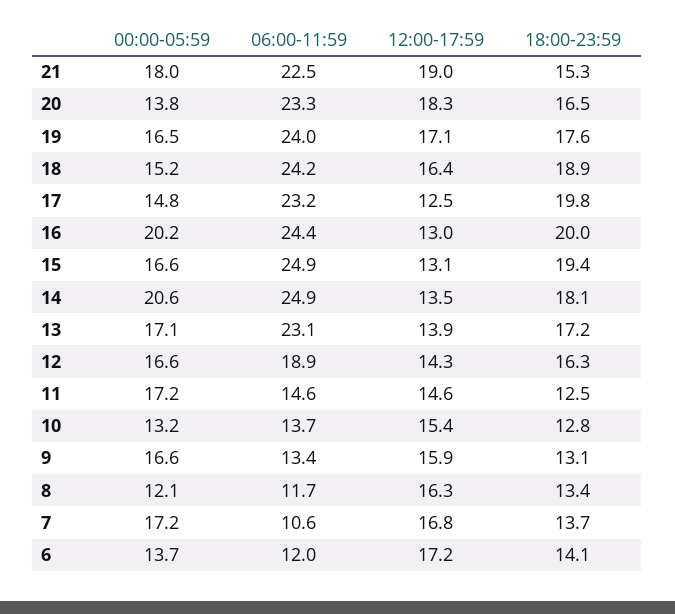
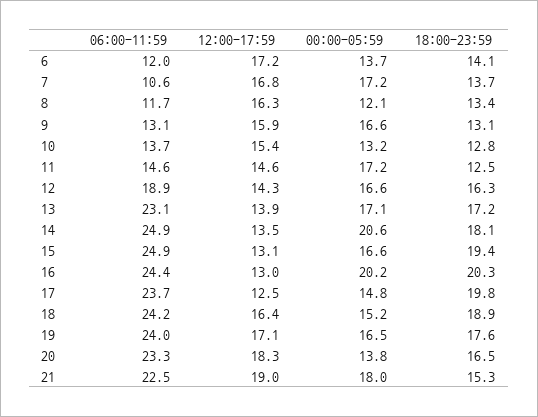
  {
    "00:00-05:59": {
      "21": 18,
      "20": 13.8,
      "19": 16.5,
      "18": 15.2,
      "17": 14.8,
      "16": 20.2,
      "15": 16.6,
      "14": 20.6,
      "13": 17.1,
      "12": 16.6,
      "11": 17.2,
      "10": 13.2,
      "9": 16.6,
      "8": 12.1,
      "7": 17.2,
      "6": 13.7
    },
    "06:00-11:59": {
      "21": 22.5,
      "20": 23.3,
      "19": 24,
      "18": 24.2,
-     "17": 23.2,
+     "17": 23.7,
      "16": 24.4,
      "15": 24.9,
      "14": 24.9,
      "13": 23.1,
      "12": 18.9,
      "11": 14.6,
      "10": 13.7,
-     "9": 13.4,
+     "9": 13.1,
      "8": 11.7,
      "7": 10.6,
      "6": 12
    },
    "12:00-17:59": {
      "21": 19,
      "20": 18.3,
      "19": 17.1,
      "18": 16.4,
      "17": 12.5,
      "16": 13,
      "15": 13.1,
      "14": 13.5,
      "13": 13.9,
      "12": 14.3,
      "11": 14.6,
      "10": 15.4,
      "9": 15.9,
      "8": 16.3,
      "7": 16.8,
      "6": 17.2
    },
    "18:00-23:59": {
      "21": 15.3,
      "20": 16.5,
      "19": 17.6,
      "18": 18.9,
      "17": 19.8,
-     "16": 20,
+     "16": 20.3,
      "15": 19.4,
      "14": 18.1,
      "13": 17.2,
      "12": 16.3,
      "11": 12.5,
      "10": 12.8,
      "9": 13.1,
      "8": 13.4,
      "7": 13.7,
      "6": 14.1
    }
  }

